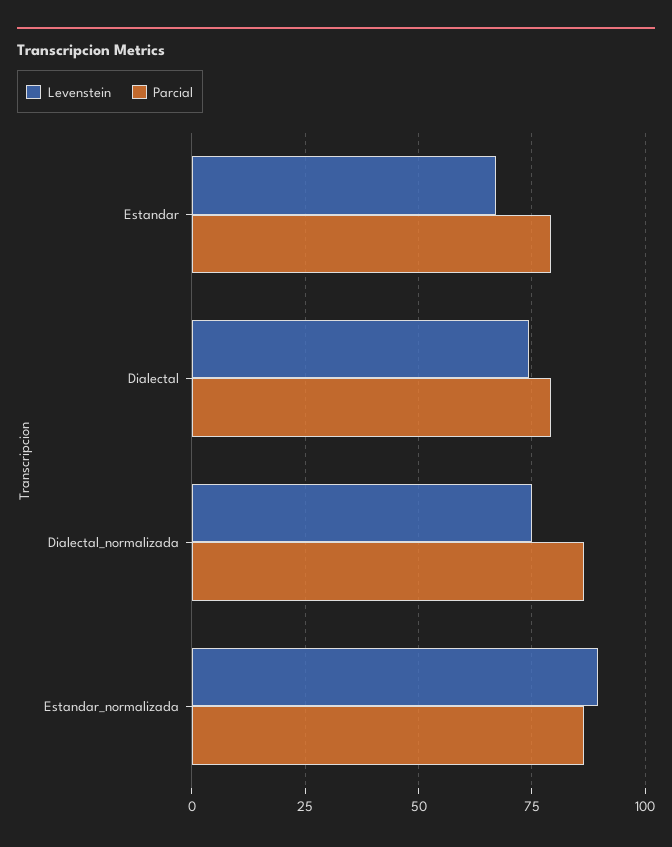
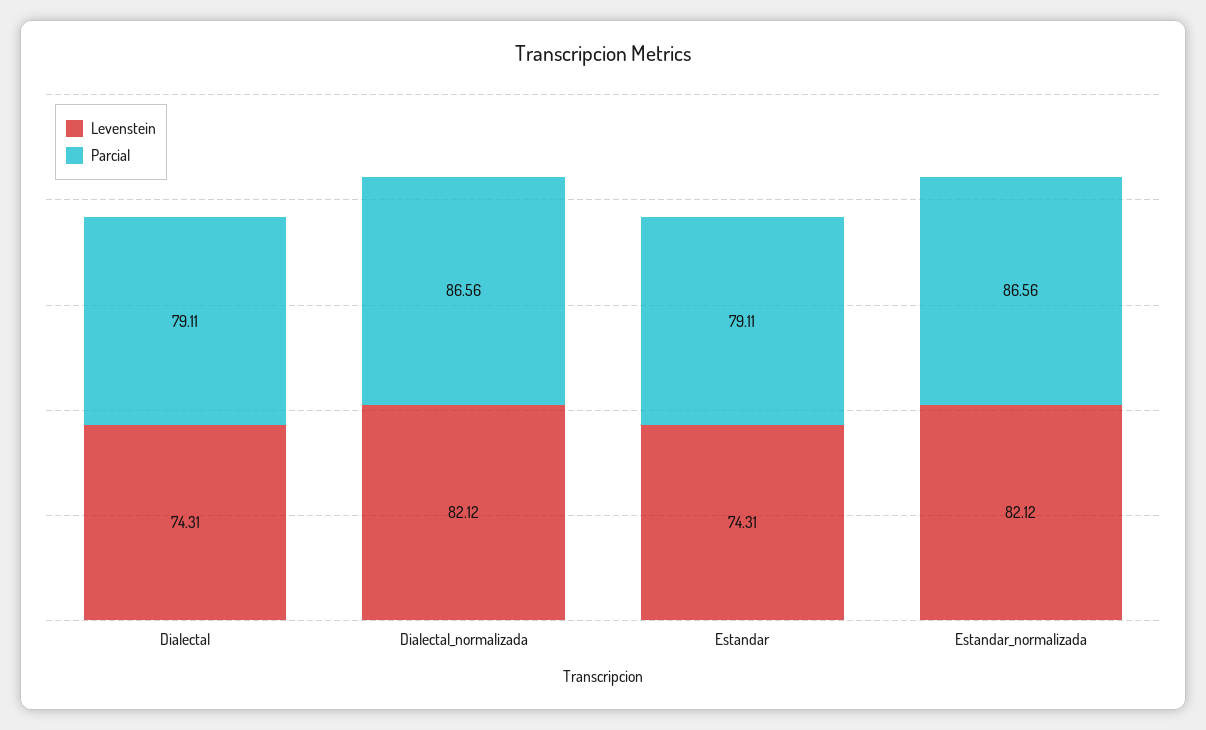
  {
    "Levenstein": {
-     "Estandar": 67.5,
+     "Estandar": 74.31,
      "Dialectal": 74.31,
-     "Dialectal_normalizada": 75,
+     "Dialectal_normalizada": 82.12,
-     "Estandar_normalizada": 90
+     "Estandar_normalizada": 82.12
    },
    "Parcial": {
      "Estandar": 79.11,
      "Dialectal": 79.11,
      "Dialectal_normalizada": 86.56,
      "Estandar_normalizada": 86.56
    }
  }

